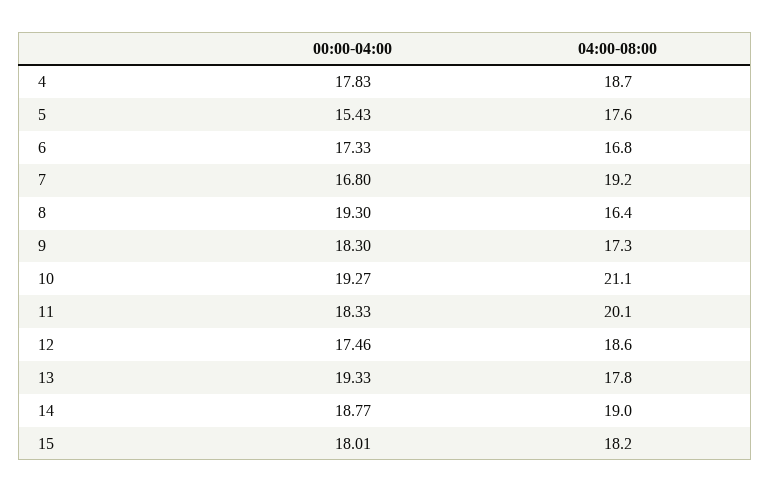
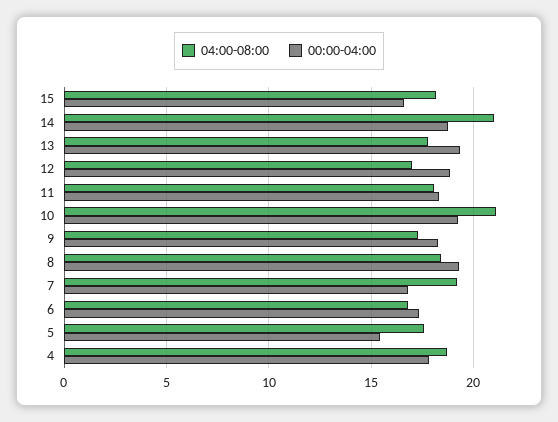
  {
    "00:00-04:00": {
      "4": 17.83,
      "5": 15.43,
      "6": 17.33,
      "7": 16.8,
      "8": 19.3,
      "9": 18.3,
      "10": 19.27,
      "11": 18.33,
-     "12": 17.46,
+     "12": 19,
      "13": 19.33,
      "14": 18.77,
-     "15": 18.01
+     "15": 16.5
    },
    "04:00-08:00": {
      "4": 18.7,
      "5": 17.6,
      "6": 16.8,
      "7": 19.2,
-     "8": 16.4,
+     "8": 18.5,
      "9": 17.3,
      "10": 21.1,
-     "11": 20.1,
+     "11": 18,
-     "12": 18.6,
+     "12": 17,
      "13": 17.8,
-     "14": 19,
+     "14": 21,
      "15": 18.2
    }
  }

